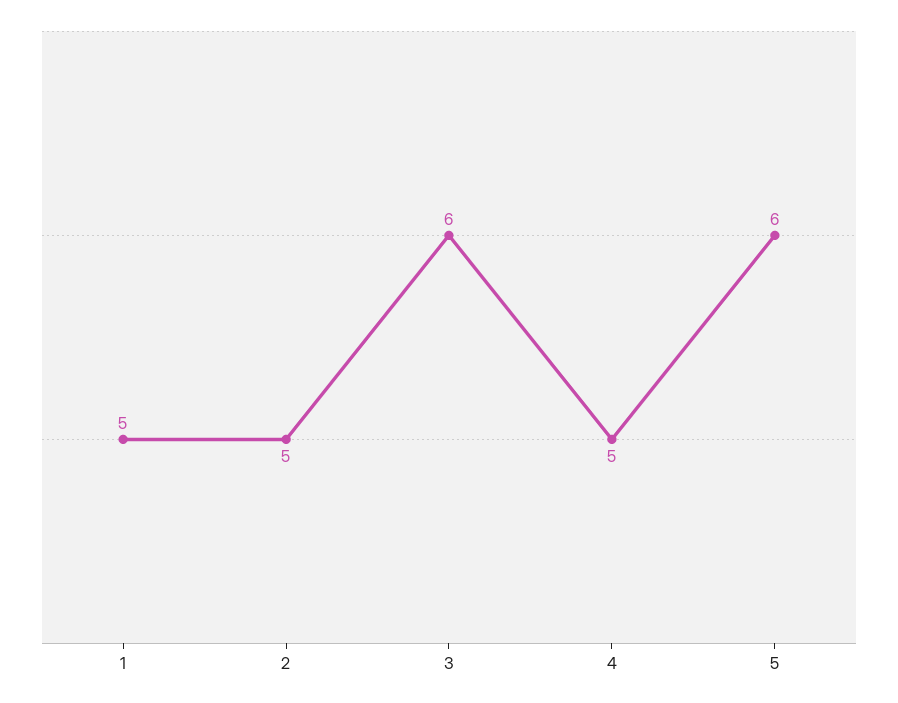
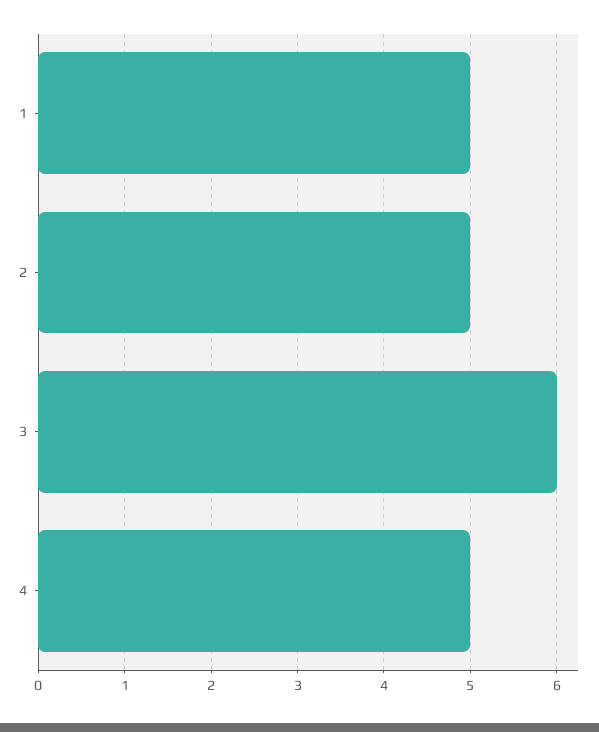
  {
    "1": 5,
    "2": 5,
    "3": 6,
-   "4": 5,
+   "4": 5
-   "5": 6
  }

